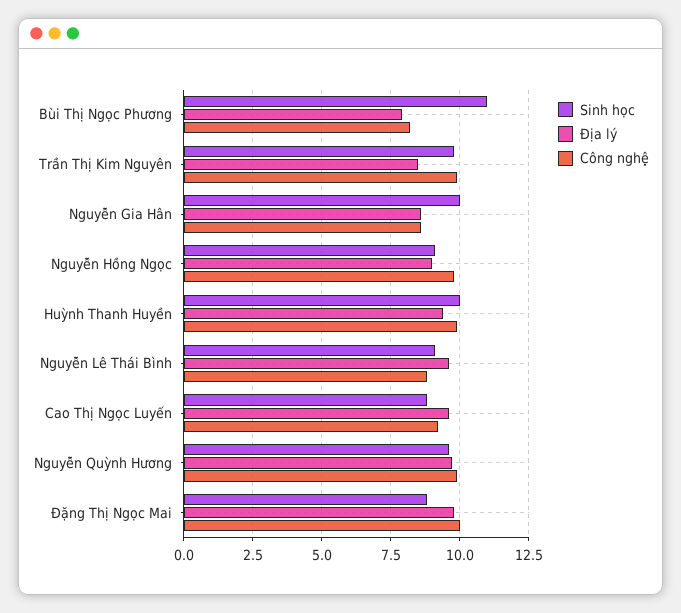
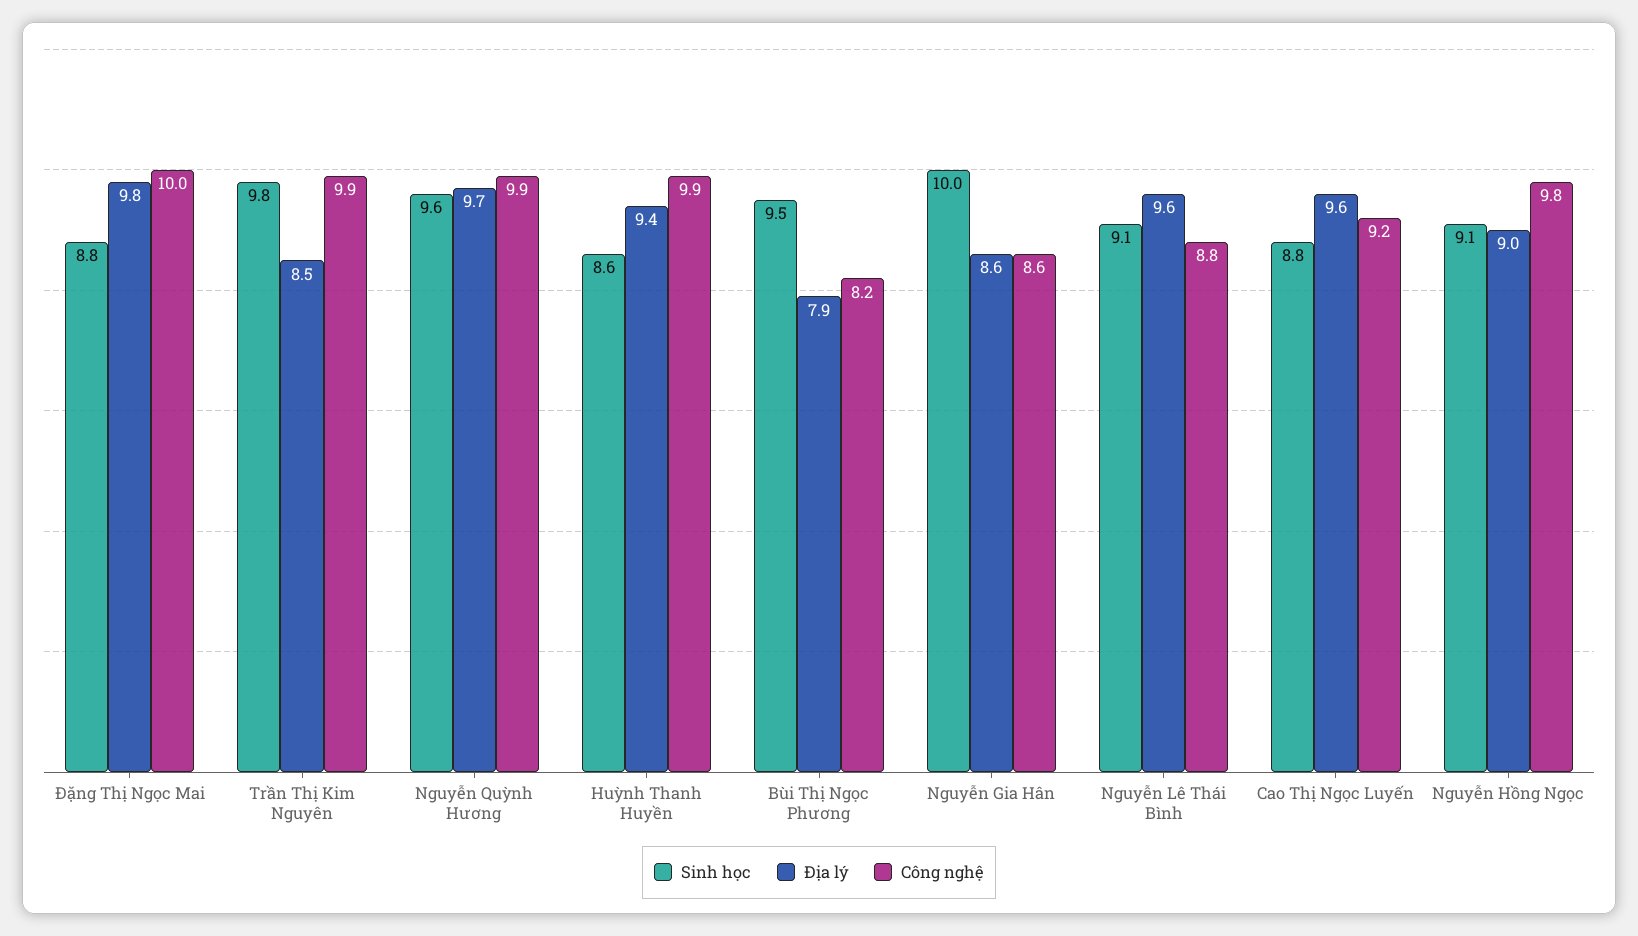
  {
    "Sinh học": {
-     "Bùi Thị Ngọc Phương": 11,
+     "Bùi Thị Ngọc Phương": 9.5,
      "Trần Thị Kim Nguyên": 9.8,
      "Nguyễn Gia Hân": 10,
      "Nguyễn Hồng Ngọc": 9.1,
-     "Huỳnh Thanh Huyền": 10,
+     "Huỳnh Thanh Huyền": 8.6,
      "Nguyễn Lê Thái Bình": 9.1,
      "Cao Thị Ngọc Luyến": 8.8,
      "Nguyễn Quỳnh Hương": 9.6,
      "Đặng Thị Ngọc Mai": 8.8
    },
    "Địa lý": {
      "Bùi Thị Ngọc Phương": 7.9,
      "Trần Thị Kim Nguyên": 8.5,
      "Nguyễn Gia Hân": 8.6,
      "Nguyễn Hồng Ngọc": 9,
      "Huỳnh Thanh Huyền": 9.4,
      "Nguyễn Lê Thái Bình": 9.6,
      "Cao Thị Ngọc Luyến": 9.6,
      "Nguyễn Quỳnh Hương": 9.7,
      "Đặng Thị Ngọc Mai": 9.8
    },
    "Công nghệ": {
      "Bùi Thị Ngọc Phương": 8.2,
      "Trần Thị Kim Nguyên": 9.9,
      "Nguyễn Gia Hân": 8.6,
      "Nguyễn Hồng Ngọc": 9.8,
      "Huỳnh Thanh Huyền": 9.9,
      "Nguyễn Lê Thái Bình": 8.8,
      "Cao Thị Ngọc Luyến": 9.2,
      "Nguyễn Quỳnh Hương": 9.9,
      "Đặng Thị Ngọc Mai": 10
    }
  }

